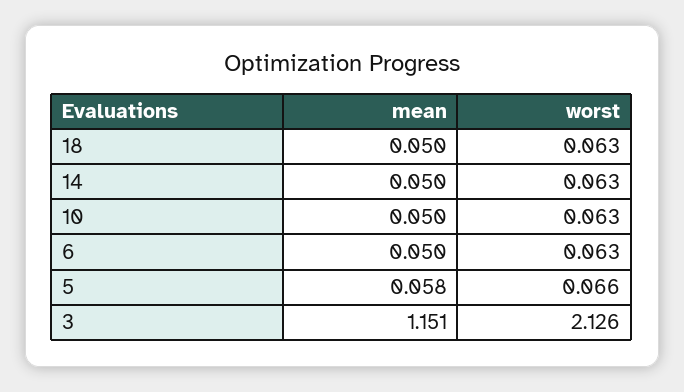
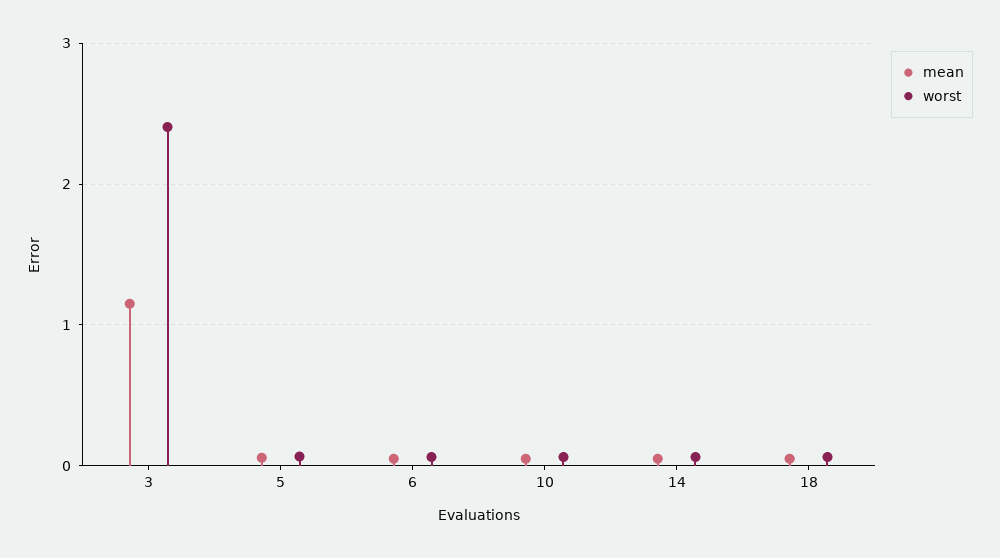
  {
    "mean": {
      "18": 0.05,
      "14": 0.05,
      "10": 0.05,
      "6": 0.05,
      "5": 0.058,
      "3": 1.151
    },
    "worst": {
      "18": 0.063,
      "14": 0.063,
      "10": 0.063,
      "6": 0.063,
      "5": 0.066,
-     "3": 2.126
+     "3": 2.4
    }
  }

